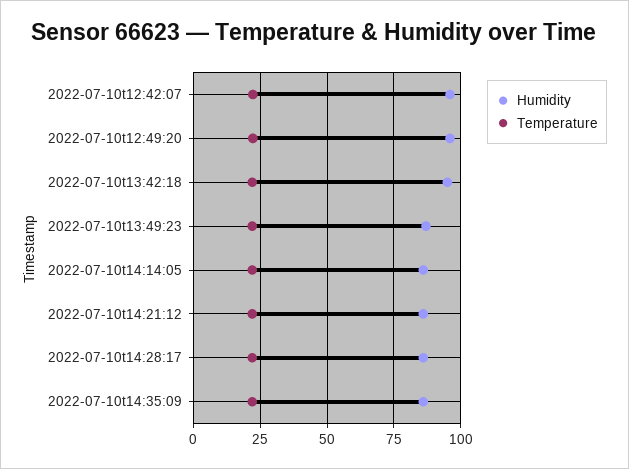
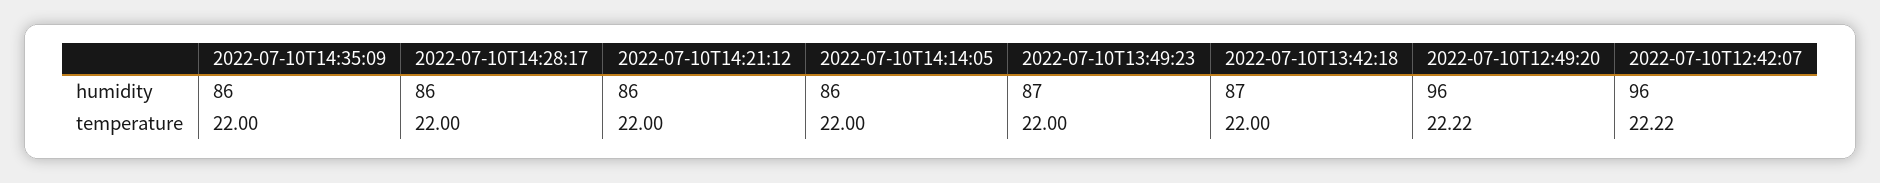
  {
    "Humidity": {
      "2022-07-10t12:42:07": 96,
      "2022-07-10t12:49:20": 96,
-     "2022-07-10t13:42:18": 95,
+     "2022-07-10t13:42:18": 87,
      "2022-07-10t13:49:23": 87,
      "2022-07-10t14:14:05": 86,
      "2022-07-10t14:21:12": 86,
      "2022-07-10t14:28:17": 86,
      "2022-07-10t14:35:09": 86
    },
    "Temperature": {
      "2022-07-10t12:42:07": 22.22,
      "2022-07-10t12:49:20": 22.22,
      "2022-07-10t13:42:18": 22,
      "2022-07-10t13:49:23": 22,
      "2022-07-10t14:14:05": 22,
      "2022-07-10t14:21:12": 22,
      "2022-07-10t14:28:17": 22,
      "2022-07-10t14:35:09": 22
    }
  }

